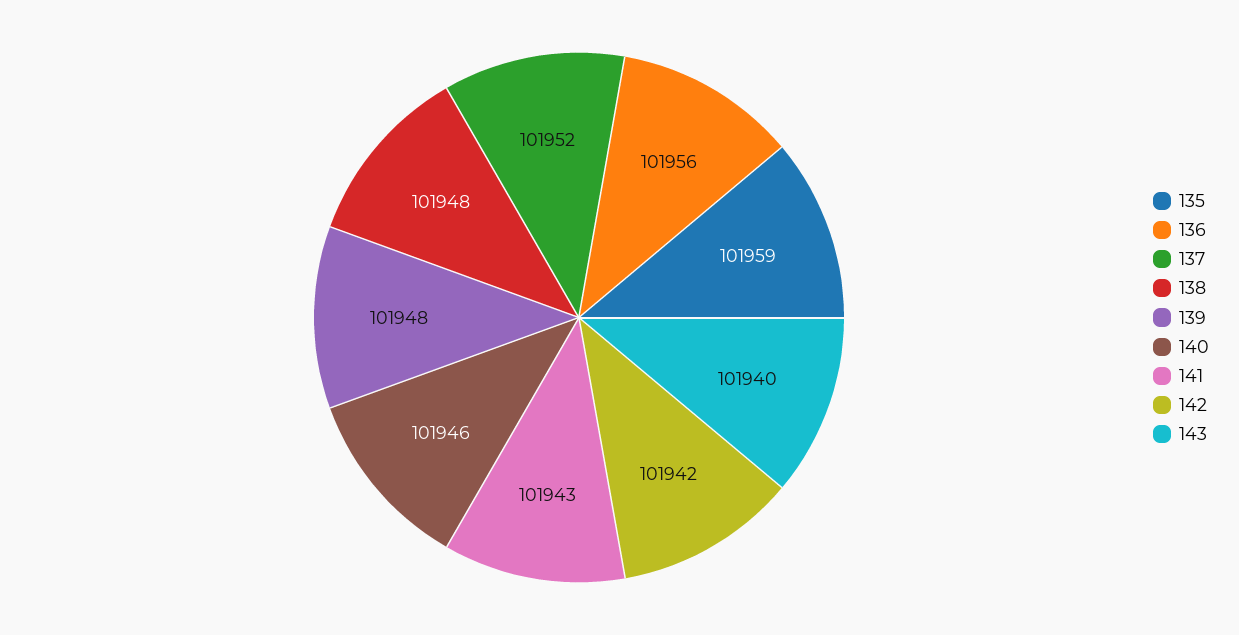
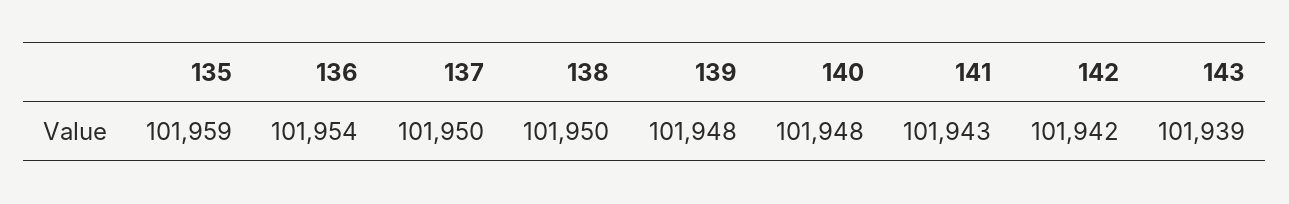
  {
    "135": 101959,
-   "136": 101956,
+   "136": 101954,
-   "137": 101952,
+   "137": 101950,
-   "138": 101948,
+   "138": 101950,
    "139": 101948,
-   "140": 101946,
+   "140": 101948,
    "141": 101943,
    "142": 101942,
-   "143": 101940
+   "143": 101939
  }

